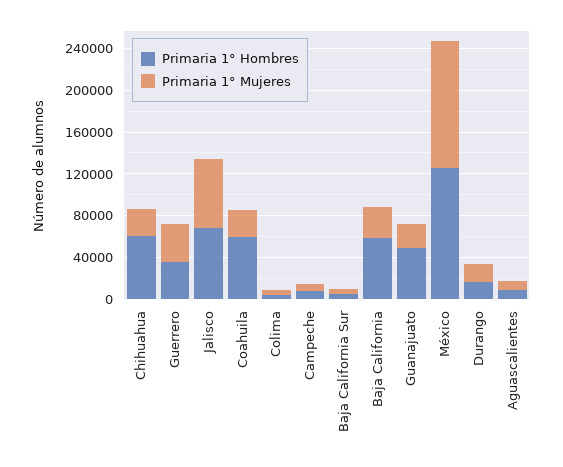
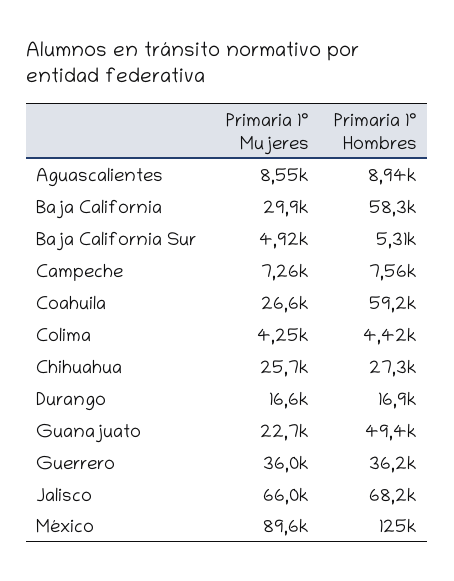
  {
    "Primaria 1° Hombres": {
-     "Chihuahua": 60000,
+     "Chihuahua": 27300,
      "Guerrero": 36200,
      "Jalisco": 68200,
      "Coahuila": 59200,
      "Colima": 4420,
      "Campeche": 7560,
      "Baja California Sur": 5310,
      "Baja California": 58300,
      "Guanajuato": 49400,
      "México": 125000,
      "Durango": 16900,
      "Aguascalientes": 8940
    },
    "Primaria 1° Mujeres": {
      "Chihuahua": 25700,
      "Guerrero": 36000,
      "Jalisco": 66000,
      "Coahuila": 26600,
      "Colima": 4250,
      "Campeche": 7260,
      "Baja California Sur": 4920,
      "Baja California": 29900,
      "Guanajuato": 22700,
-     "México": 120000,
+     "México": 89600,
      "Durango": 16600,
      "Aguascalientes": 8550
    }
  }

